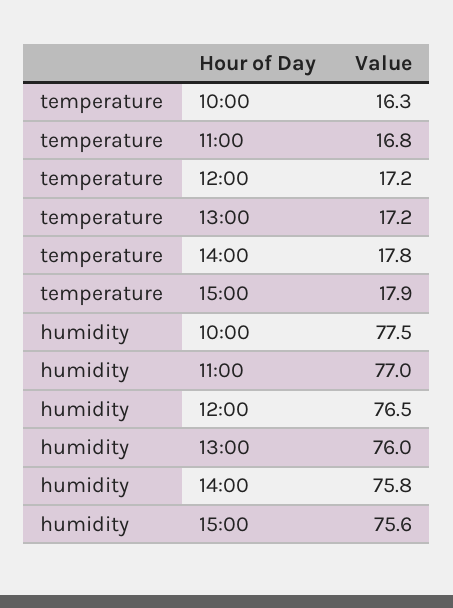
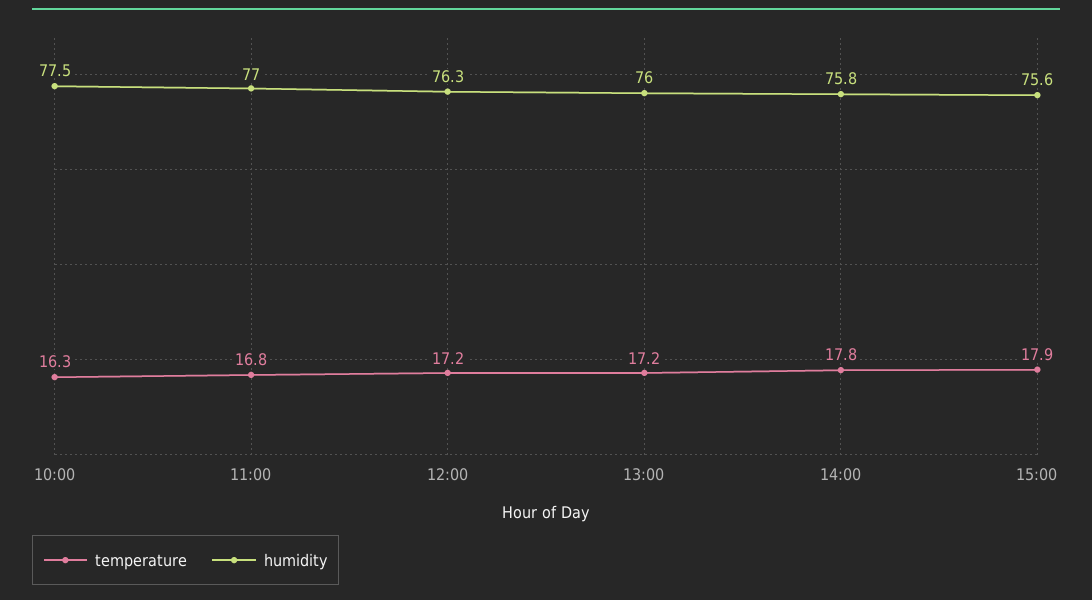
  {
    "temperature": {
      "10:00": 16.3,
      "11:00": 16.8,
      "12:00": 17.2,
      "13:00": 17.2,
      "14:00": 17.8,
      "15:00": 17.9
    },
    "humidity": {
      "10:00": 77.5,
      "11:00": 77,
-     "12:00": 76.5,
+     "12:00": 76.3,
      "13:00": 76,
      "14:00": 75.8,
      "15:00": 75.6
    }
  }

